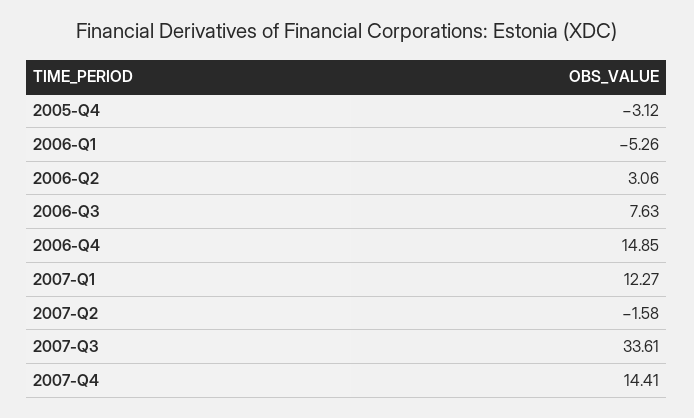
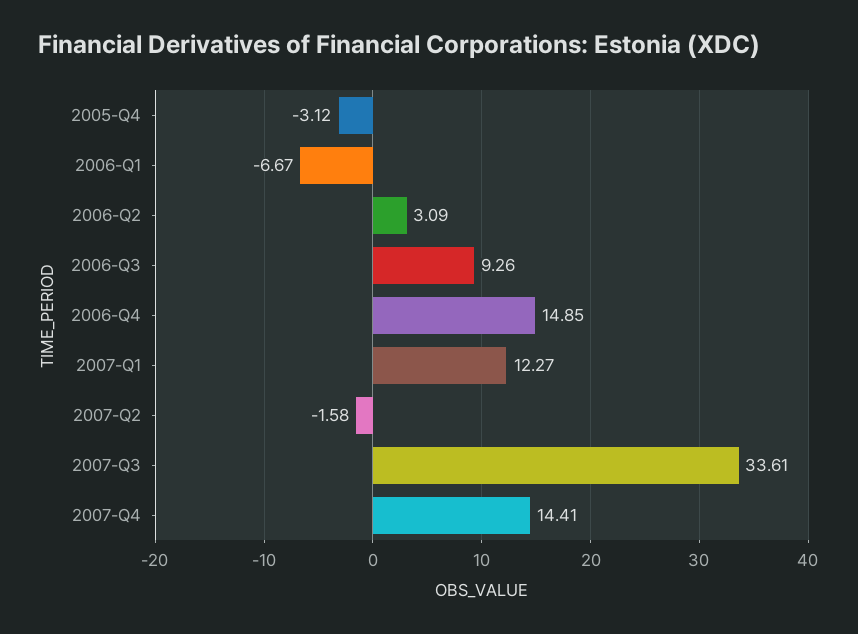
  {
    "2005-Q4": -3.12,
-   "2006-Q1": -5.26,
+   "2006-Q1": -6.67,
-   "2006-Q2": 3.06,
+   "2006-Q2": 3.09,
-   "2006-Q3": 7.63,
+   "2006-Q3": 9.26,
    "2006-Q4": 14.85,
    "2007-Q1": 12.27,
    "2007-Q2": -1.58,
    "2007-Q3": 33.61,
    "2007-Q4": 14.41
  }

